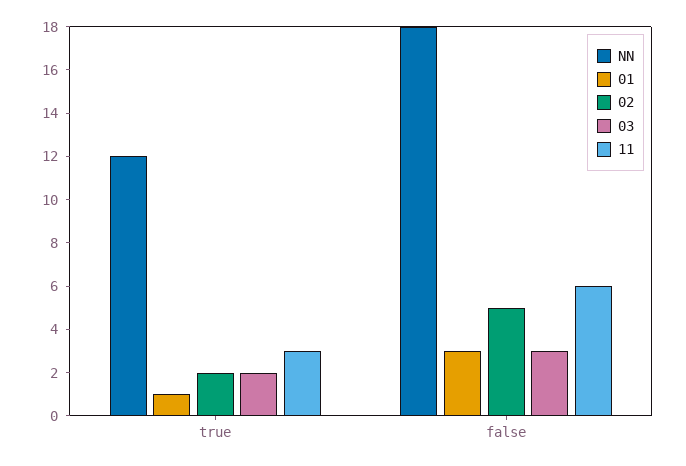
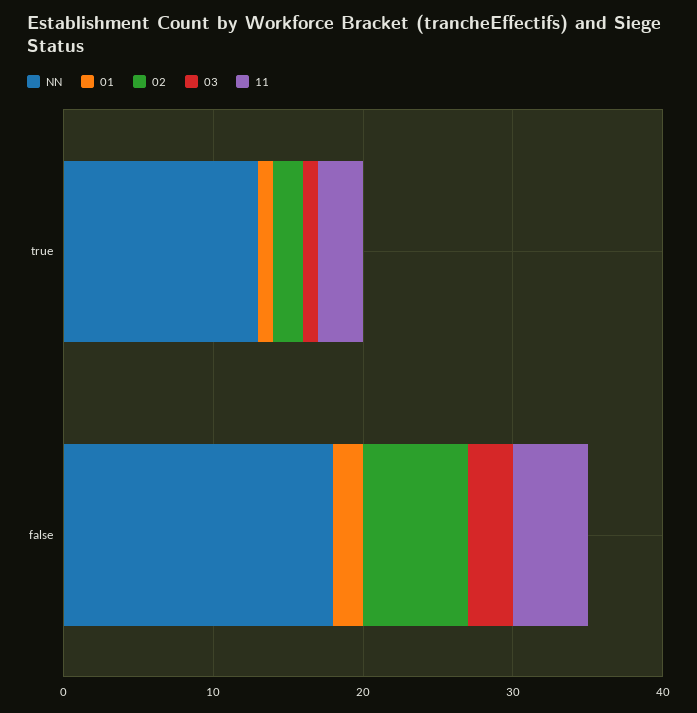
  {
    "NN": {
-     "true": 12,
+     "true": 13,
      "false": 18
    },
    "01": {
      "true": 1,
-     "false": 3
+     "false": 2
    },
    "02": {
      "true": 2,
-     "false": 5
+     "false": 7
    },
    "03": {
-     "true": 2,
+     "true": 1,
      "false": 3
    },
    "11": {
      "true": 3,
-     "false": 6
+     "false": 5
    }
  }

